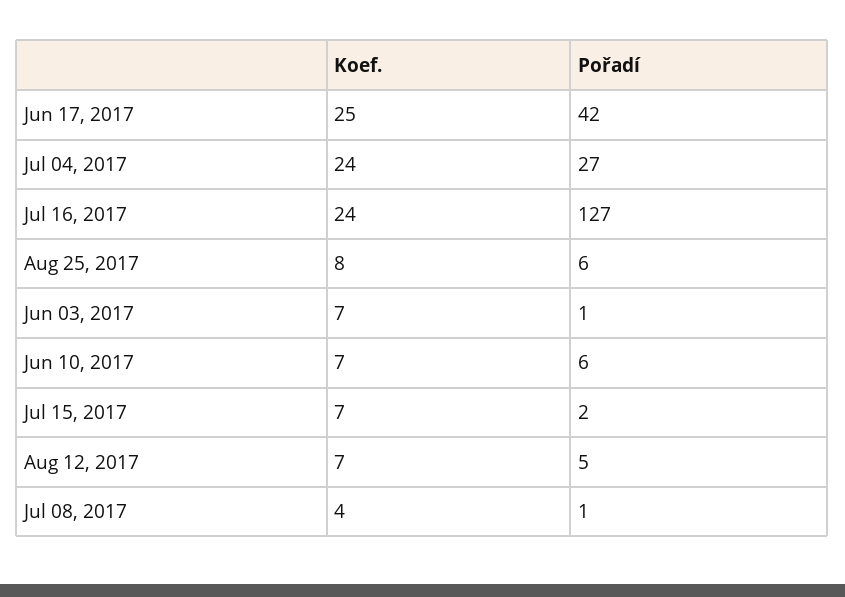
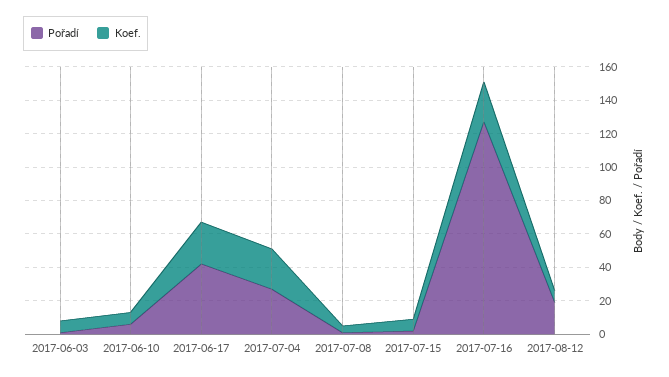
  {
    "Koef.": {
      "Jun 17, 2017": 25,
      "Jul 04, 2017": 24,
      "Jul 16, 2017": 24,
-     "Aug 25, 2017": 8,
      "Jun 03, 2017": 7,
      "Jun 10, 2017": 7,
      "Jul 15, 2017": 7,
      "Aug 12, 2017": 7,
      "Jul 08, 2017": 4
    },
    "Pořadí": {
      "Jun 17, 2017": 42,
      "Jul 04, 2017": 27,
      "Jul 16, 2017": 127,
-     "Aug 25, 2017": 6,
      "Jun 03, 2017": 1,
      "Jun 10, 2017": 6,
      "Jul 15, 2017": 2,
-     "Aug 12, 2017": 5,
+     "Aug 12, 2017": 20,
      "Jul 08, 2017": 1
    }
  }

